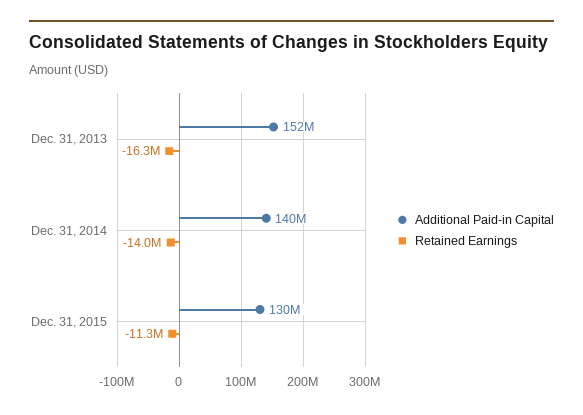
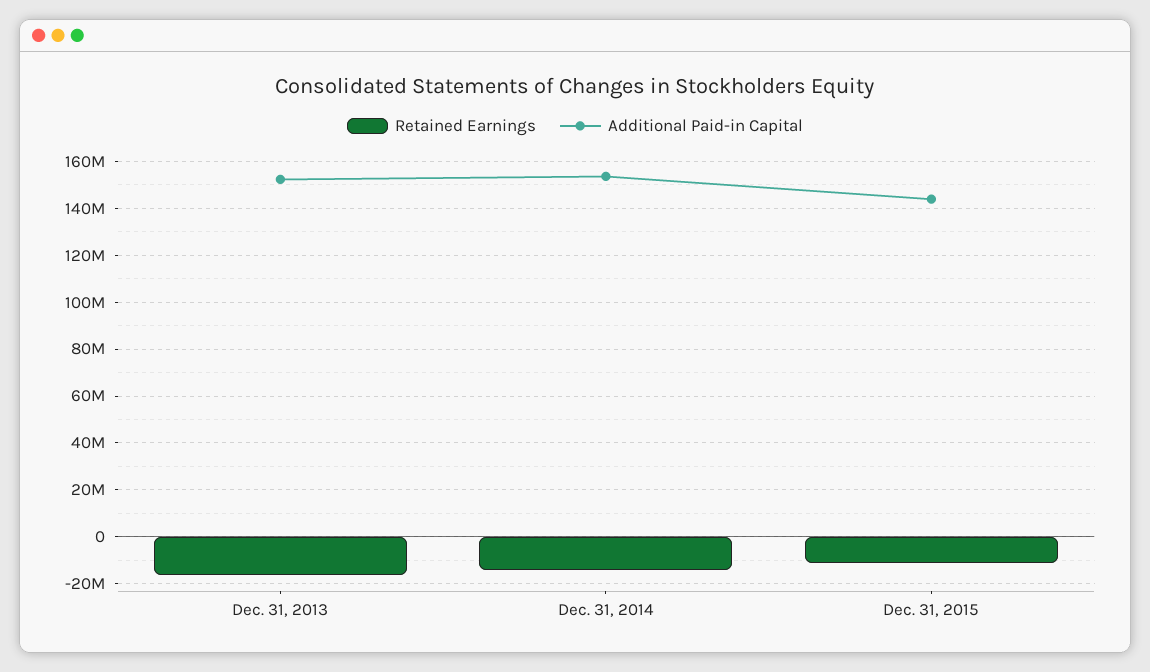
  {
    "Additional Paid-in Capital": {
      "Dec. 31, 2013": 152000000,
-     "Dec. 31, 2014": 140000000,
+     "Dec. 31, 2014": 155000000,
-     "Dec. 31, 2015": 130000000
+     "Dec. 31, 2015": 145000000
    },
    "Retained Earnings": {
      "Dec. 31, 2013": -16300000,
      "Dec. 31, 2014": -14000000,
      "Dec. 31, 2015": -11300000
    }
  }

